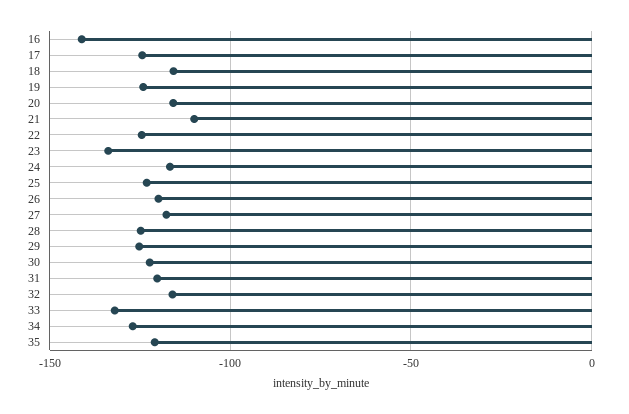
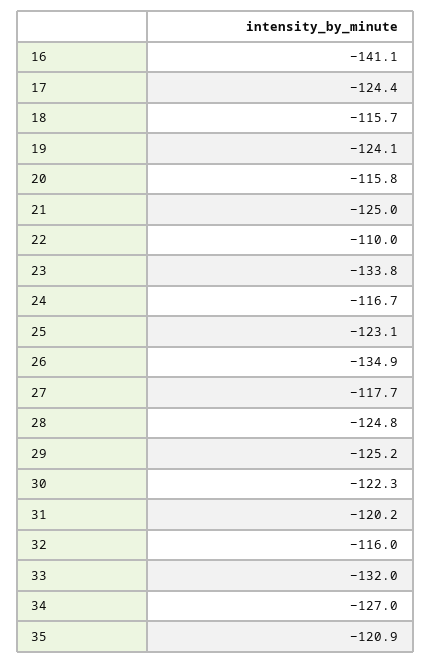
  {
    "16": -141.1,
    "17": -124.4,
    "18": -115.7,
    "19": -124.1,
    "20": -115.8,
-   "21": -110,
+   "21": -125,
-   "22": -125,
+   "22": -110,
    "23": -133.8,
    "24": -116.7,
    "25": -123.1,
-   "26": -120,
+   "26": -134.9,
    "27": -117.7,
    "28": -124.8,
    "29": -125.2,
    "30": -122.3,
    "31": -120.2,
    "32": -116,
    "33": -132,
    "34": -127,
    "35": -120.9
  }

